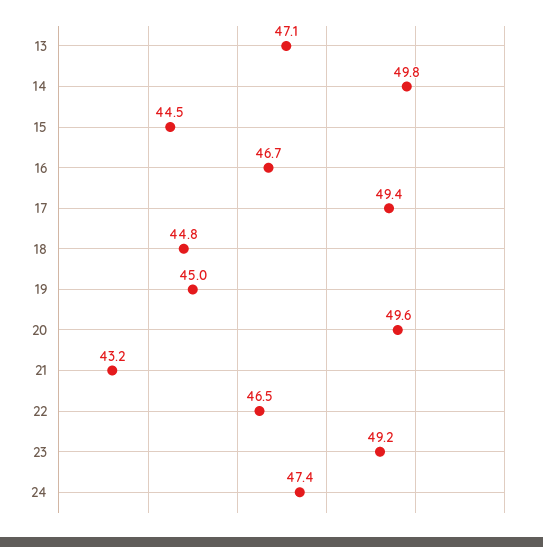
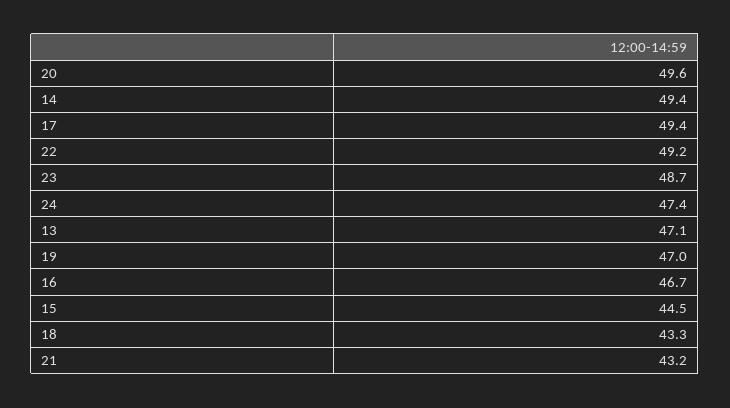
  {
    "13": 47.1,
-   "14": 49.8,
+   "14": 49.4,
    "15": 44.5,
    "16": 46.7,
    "17": 49.4,
-   "18": 44.8,
+   "18": 43.3,
-   "19": 45,
+   "19": 47,
    "20": 49.6,
    "21": 43.2,
-   "22": 46.5,
+   "22": 49.2,
-   "23": 49.2,
+   "23": 48.7,
    "24": 47.4
  }

